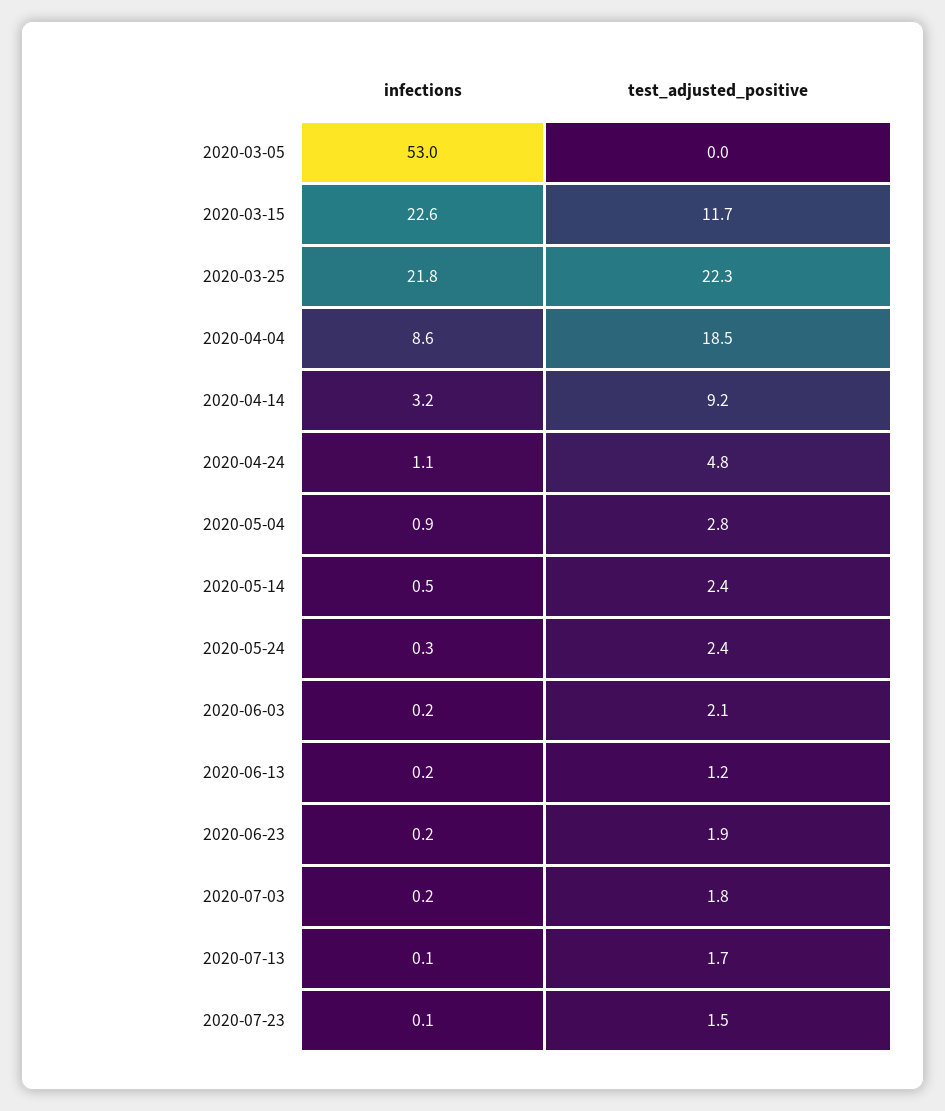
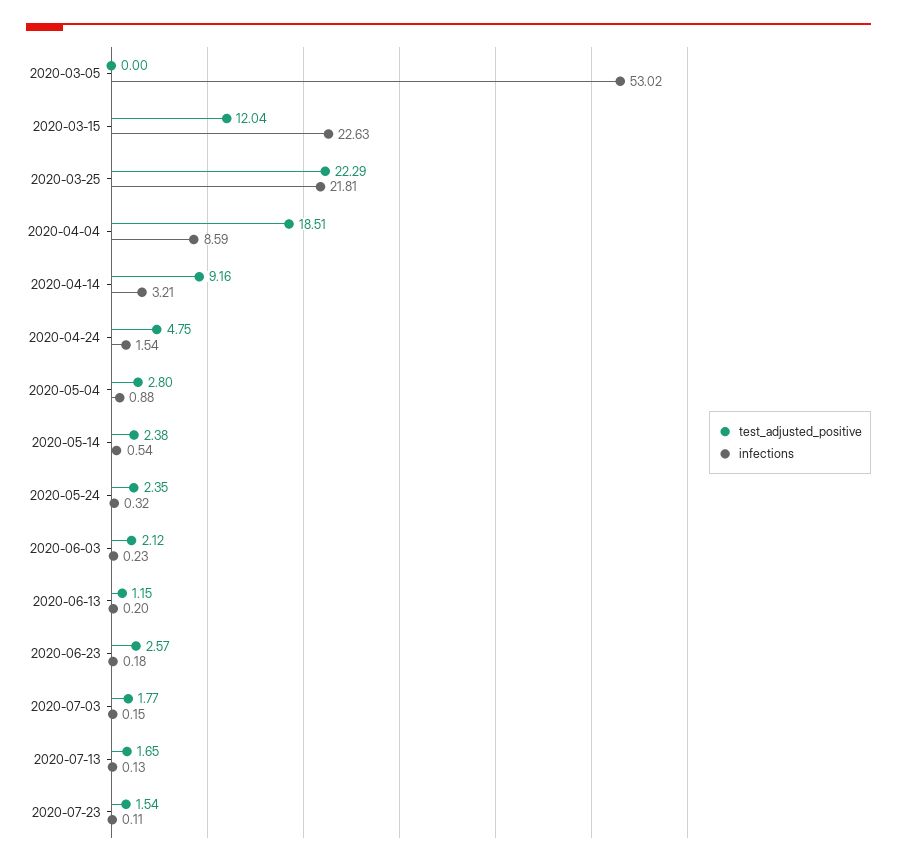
  {
    "infections": {
      "2020-03-05": 53.02,
      "2020-03-15": 22.63,
      "2020-03-25": 21.81,
      "2020-04-04": 8.59,
      "2020-04-14": 3.21,
-     "2020-04-24": 1.1,
+     "2020-04-24": 1.54,
      "2020-05-04": 0.88,
      "2020-05-14": 0.54,
      "2020-05-24": 0.32,
      "2020-06-03": 0.23,
      "2020-06-13": 0.2,
      "2020-06-23": 0.18,
      "2020-07-03": 0.15,
      "2020-07-13": 0.13,
      "2020-07-23": 0.11
    },
    "test_adjusted_positive": {
      "2020-03-05": 0,
-     "2020-03-15": 11.7,
+     "2020-03-15": 12.04,
      "2020-03-25": 22.29,
      "2020-04-04": 18.51,
      "2020-04-14": 9.16,
      "2020-04-24": 4.75,
      "2020-05-04": 2.8,
      "2020-05-14": 2.38,
      "2020-05-24": 2.35,
      "2020-06-03": 2.12,
      "2020-06-13": 1.15,
-     "2020-06-23": 1.9,
+     "2020-06-23": 2.57,
      "2020-07-03": 1.77,
      "2020-07-13": 1.65,
      "2020-07-23": 1.54
    }
  }

